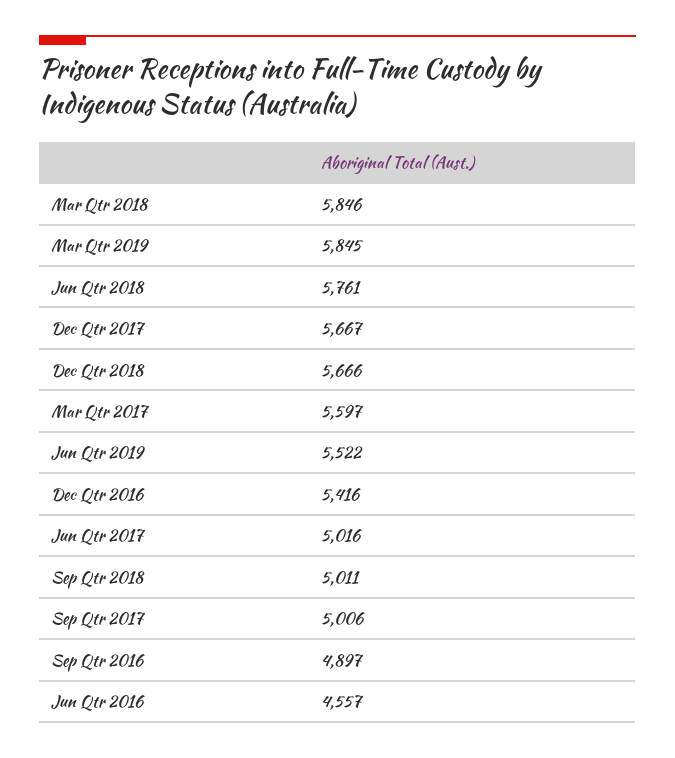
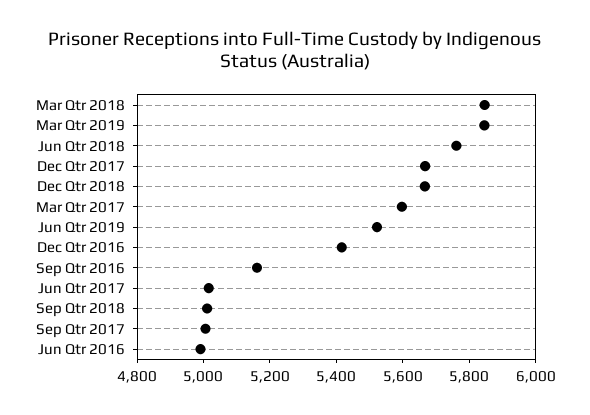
  {
    "Mar Qtr 2018": 5846,
    "Mar Qtr 2019": 5845,
    "Jun Qtr 2018": 5761,
    "Dec Qtr 2017": 5667,
    "Dec Qtr 2018": 5666,
    "Mar Qtr 2017": 5597,
    "Jun Qtr 2019": 5522,
    "Dec Qtr 2016": 5416,
    "Jun Qtr 2017": 5016,
    "Sep Qtr 2018": 5011,
    "Sep Qtr 2017": 5006,
-   "Sep Qtr 2016": 4897,
+   "Sep Qtr 2016": 5150,
-   "Jun Qtr 2016": 4557
+   "Jun Qtr 2016": 5000
  }

